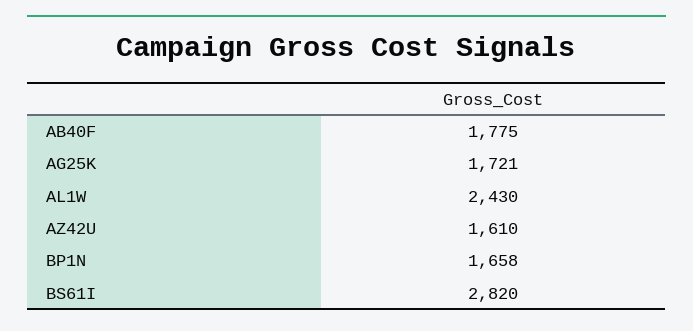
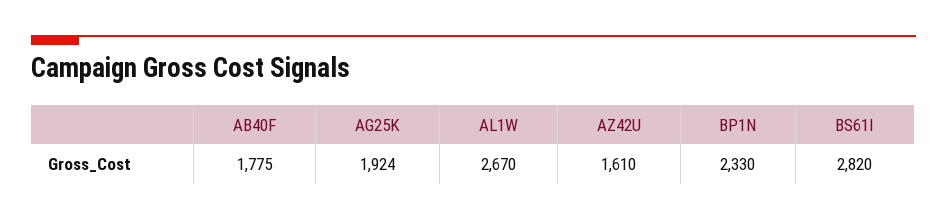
  {
    "AB40F": 1775,
-   "AG25K": 1721,
+   "AG25K": 1924,
-   "AL1W": 2430,
+   "AL1W": 2670,
    "AZ42U": 1610,
-   "BP1N": 1658,
+   "BP1N": 2330,
    "BS61I": 2820
  }

